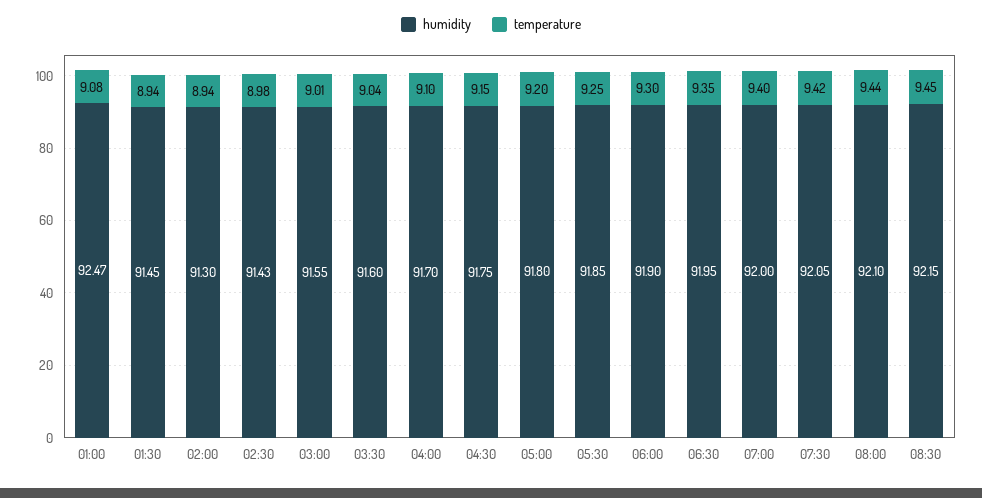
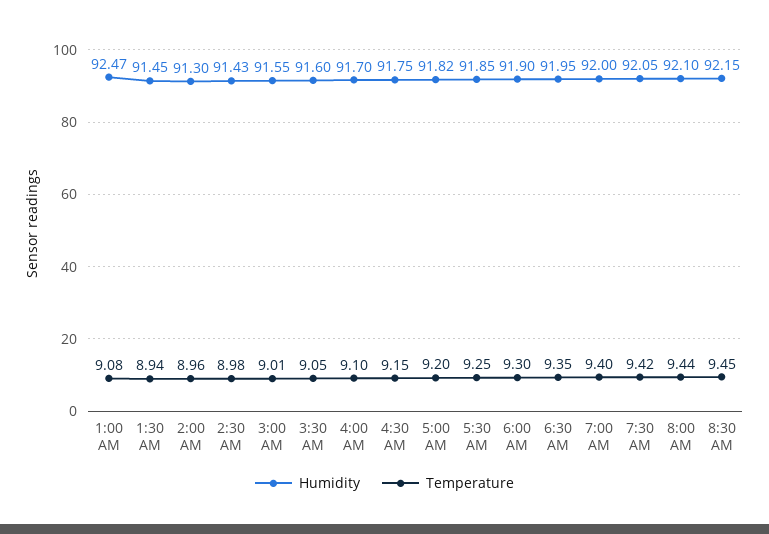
  {
    "humidity": {
      "01:00": 92.47,
      "01:30": 91.45,
      "02:00": 91.3,
      "02:30": 91.43,
      "03:00": 91.55,
      "03:30": 91.6,
      "04:00": 91.7,
      "04:30": 91.75,
-     "05:00": 91.8,
+     "05:00": 91.82,
      "05:30": 91.85,
      "06:00": 91.9,
      "06:30": 91.95,
      "07:00": 92,
      "07:30": 92.05,
      "08:00": 92.1,
      "08:30": 92.15
    },
    "temperature": {
      "01:00": 9.08,
      "01:30": 8.94,
-     "02:00": 8.94,
+     "02:00": 8.96,
      "02:30": 8.98,
      "03:00": 9.01,
-     "03:30": 9.04,
+     "03:30": 9.05,
      "04:00": 9.1,
      "04:30": 9.15,
      "05:00": 9.2,
      "05:30": 9.25,
      "06:00": 9.3,
      "06:30": 9.35,
      "07:00": 9.4,
      "07:30": 9.42,
      "08:00": 9.44,
      "08:30": 9.45
    }
  }

